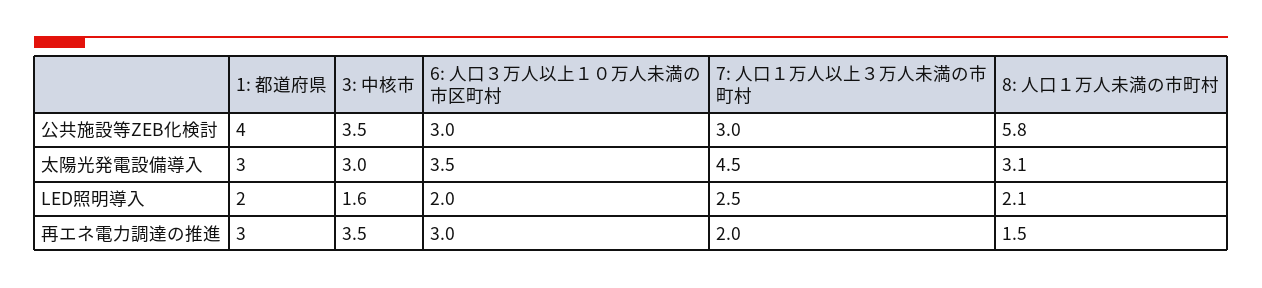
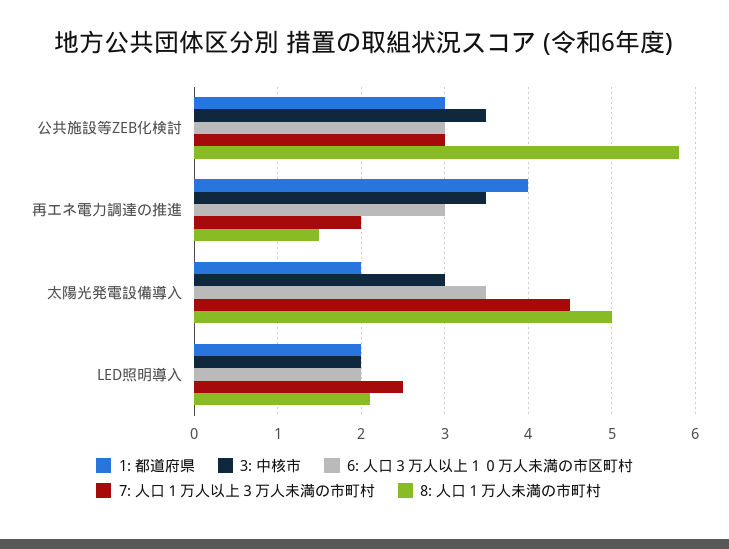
  {
    "1: 都道府県": {
-     "公共施設等ZEB化検討": 4,
+     "公共施設等ZEB化検討": 3,
-     "太陽光発電設備導入": 3,
+     "太陽光発電設備導入": 2,
      "LED照明導入": 2,
-     "再エネ電力調達の推進": 3
+     "再エネ電力調達の推進": 4
    },
    "3: 中核市": {
      "公共施設等ZEB化検討": 3.5,
      "太陽光発電設備導入": 3,
-     "LED照明導入": 1.6,
+     "LED照明導入": 2,
      "再エネ電力調達の推進": 3.5
    },
    "6: 人口３万人以上１０万人未満の市区町村": {
      "公共施設等ZEB化検討": 3,
      "太陽光発電設備導入": 3.5,
      "LED照明導入": 2,
      "再エネ電力調達の推進": 3
    },
    "7: 人口１万人以上３万人未満の市町村": {
      "公共施設等ZEB化検討": 3,
      "太陽光発電設備導入": 4.5,
      "LED照明導入": 2.5,
      "再エネ電力調達の推進": 2
    },
    "8: 人口１万人未満の市町村": {
      "公共施設等ZEB化検討": 5.8,
-     "太陽光発電設備導入": 3.1,
+     "太陽光発電設備導入": 5,
      "LED照明導入": 2.1,
      "再エネ電力調達の推進": 1.5
    }
  }

